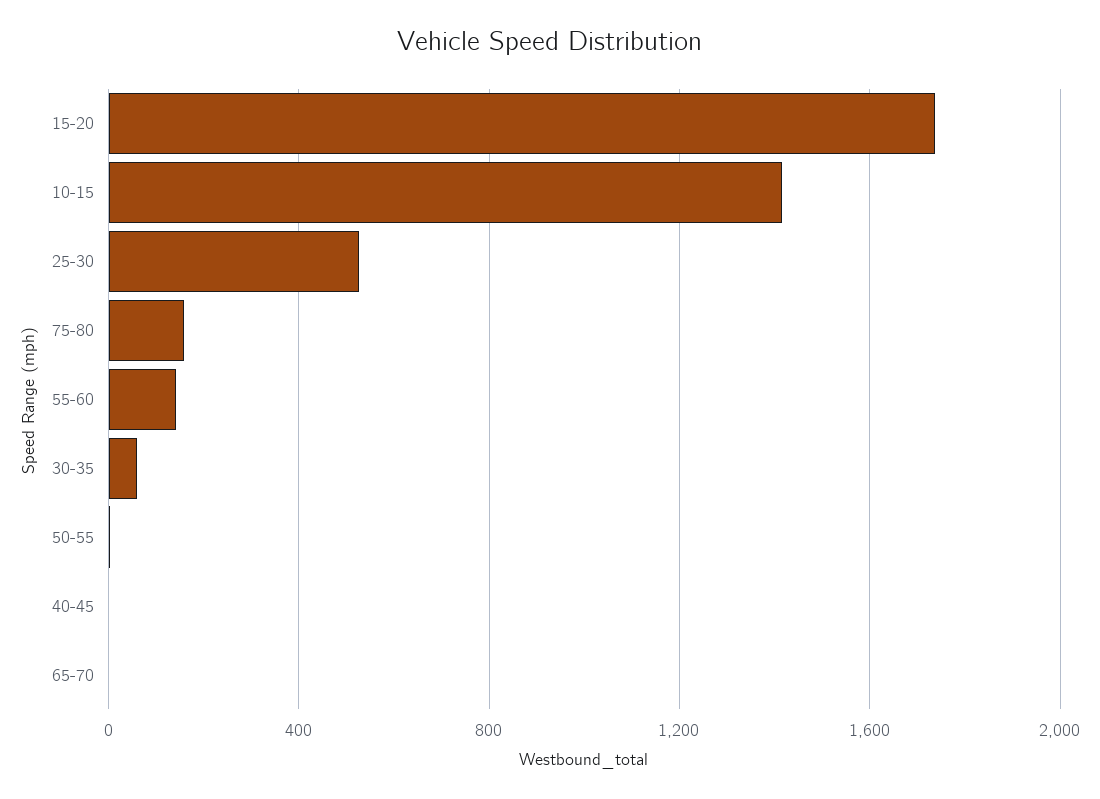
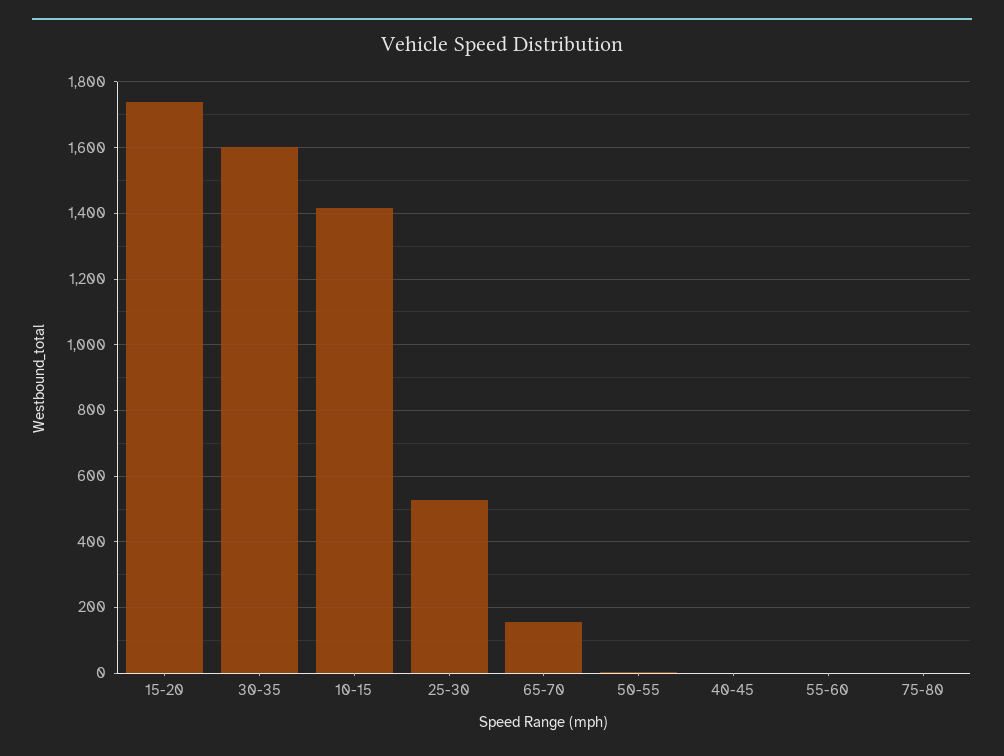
  {
    "15-20": 1740,
    "10-15": 1420,
    "25-30": 520,
-   "75-80": 150,
+   "75-80": 0,
-   "55-60": 150,
+   "55-60": 0,
-   "30-35": 50,
+   "30-35": 1600,
    "50-55": 0,
    "40-45": 0,
-   "65-70": 0
+   "65-70": 160
  }

